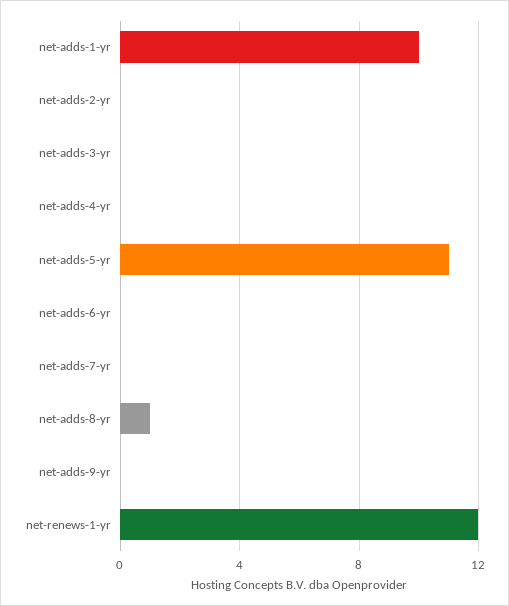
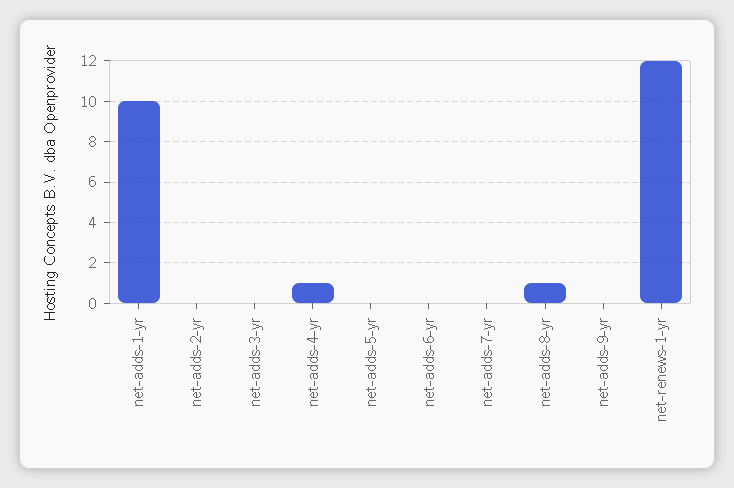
  {
    "net-adds-1-yr": 10,
    "net-adds-2-yr": 0,
    "net-adds-3-yr": 0,
-   "net-adds-4-yr": 0,
+   "net-adds-4-yr": 1,
-   "net-adds-5-yr": 11,
+   "net-adds-5-yr": 0,
    "net-adds-6-yr": 0,
    "net-adds-7-yr": 0,
    "net-adds-8-yr": 1,
    "net-adds-9-yr": 0,
    "net-renews-1-yr": 12
  }

